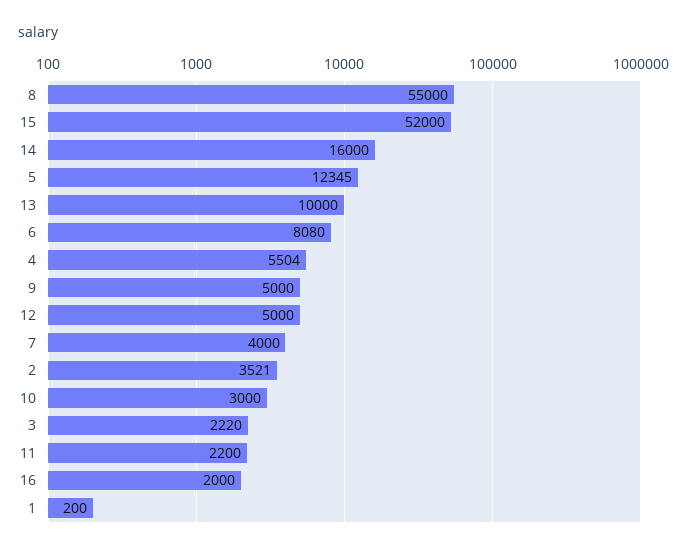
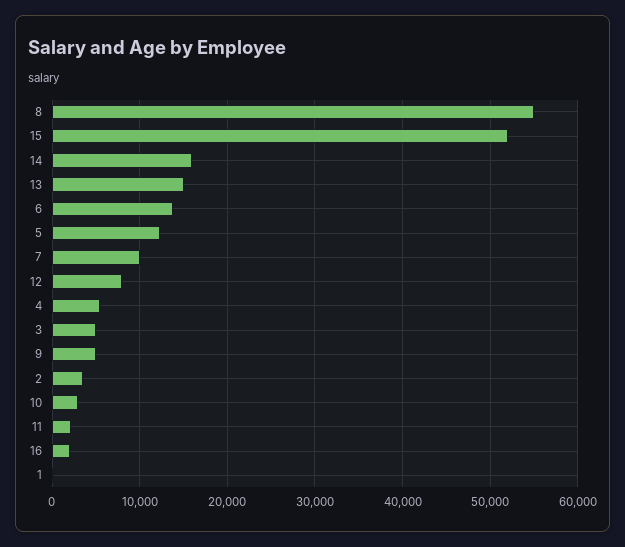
  {
    "8": 55000,
    "15": 52000,
    "14": 16000,
    "5": 12345,
-   "13": 10000,
+   "13": 15000,
-   "6": 8080,
+   "6": 14000,
    "4": 5504,
    "9": 5000,
-   "12": 5000,
+   "12": 8000,
-   "7": 4000,
+   "7": 10000,
    "2": 3521,
    "10": 3000,
-   "3": 2220,
+   "3": 5000,
    "11": 2200,
    "16": 2000,
    "1": 200
  }

